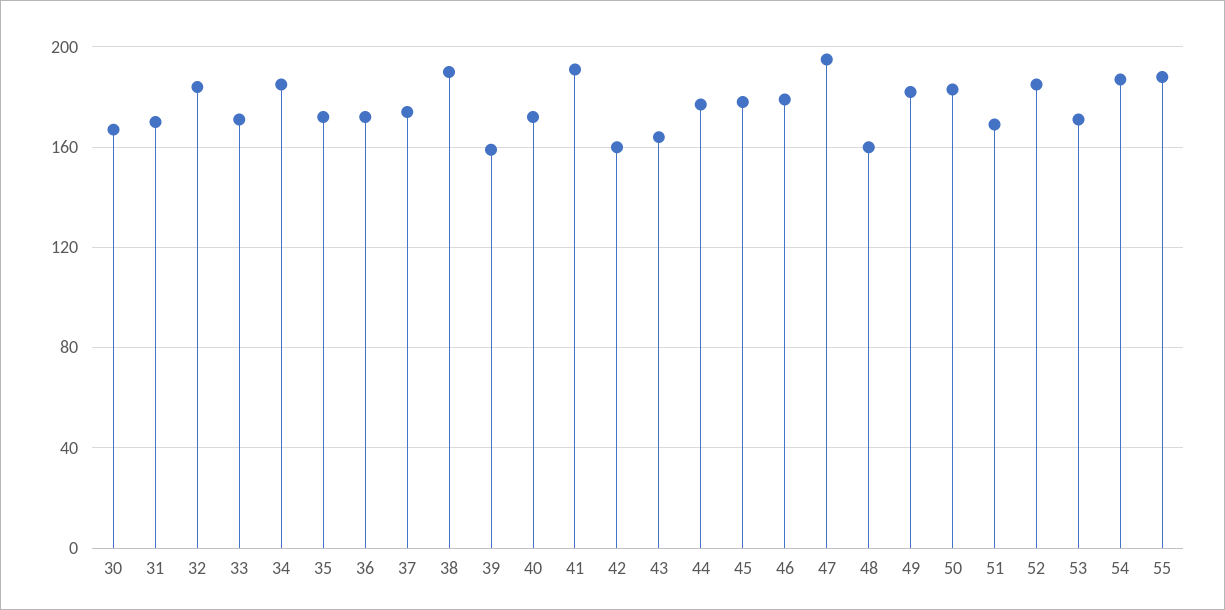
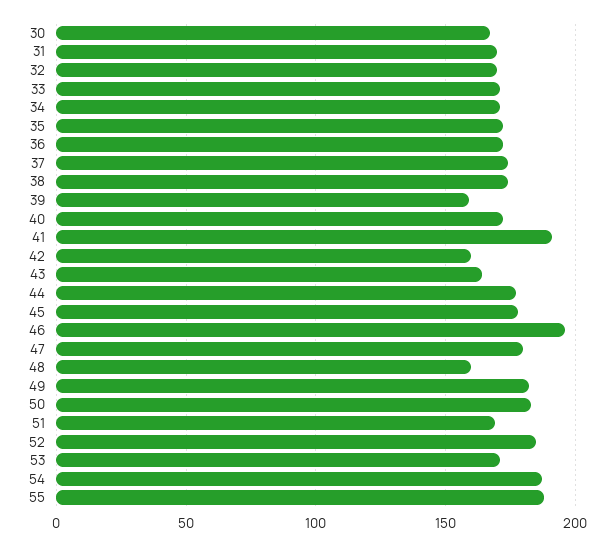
  {
    "30": 165,
    "31": 170,
-   "32": 185,
+   "32": 170,
    "33": 170,
-   "34": 185,
+   "34": 170,
    "35": 170,
    "36": 170,
    "37": 175,
-   "38": 190,
+   "38": 175,
    "39": 160,
    "40": 170,
    "41": 190,
    "42": 160,
    "43": 165,
    "44": 175,
    "45": 180,
-   "46": 180,
+   "46": 195,
-   "47": 195,
+   "47": 180,
    "48": 160,
    "49": 180,
    "50": 185,
    "51": 170,
    "52": 185,
    "53": 170,
    "54": 185,
    "55": 190
  }

